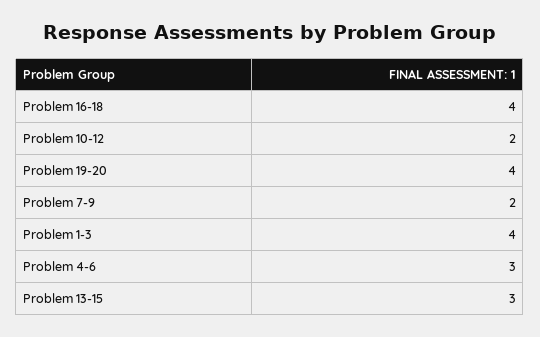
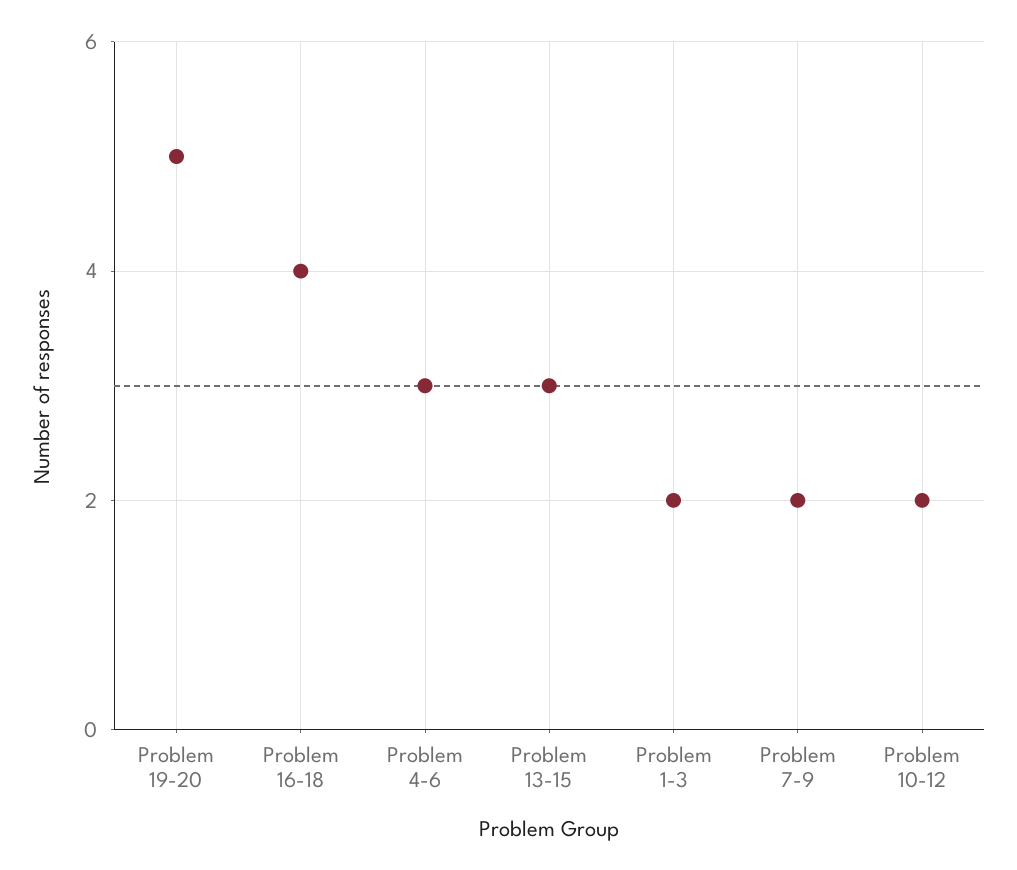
  {
    "Problem 16-18": 4,
    "Problem 10-12": 2,
-   "Problem 19-20": 4,
+   "Problem 19-20": 5,
    "Problem 7-9": 2,
-   "Problem 1-3": 4,
+   "Problem 1-3": 2,
    "Problem 4-6": 3,
    "Problem 13-15": 3
  }

